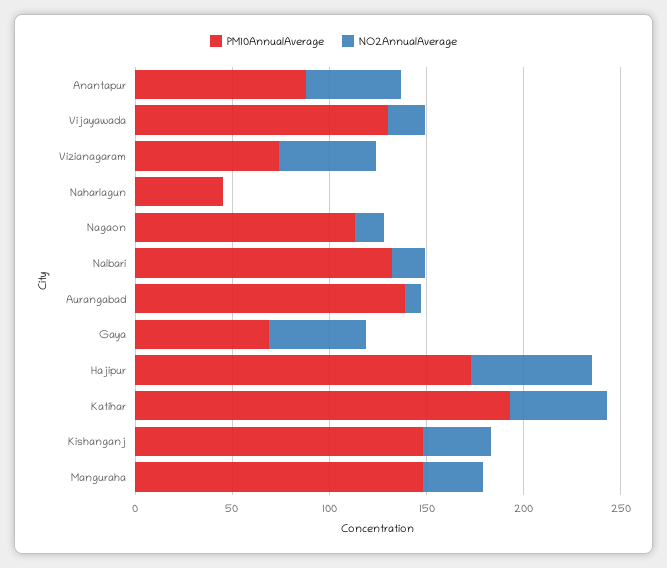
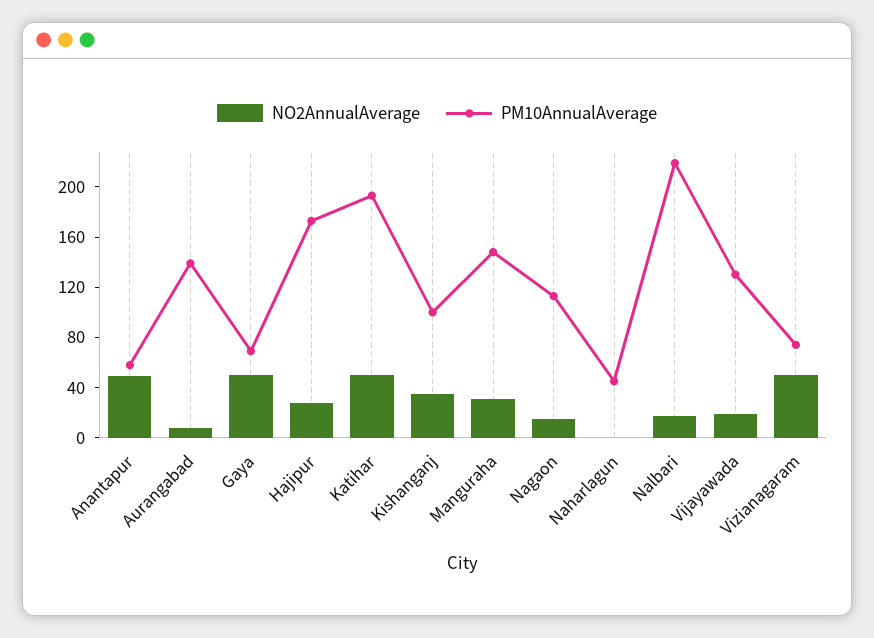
  {
    "PM10AnnualAverage": {
-     "Anantapur": 90,
+     "Anantapur": 60,
      "Vijayawada": 130,
      "Vizianagaram": 70,
      "Naharlagun": 50,
      "Nagaon": 110,
-     "Nalbari": 130,
+     "Nalbari": 220,
      "Aurangabad": 140,
      "Gaya": 70,
      "Hajipur": 170,
      "Katihar": 190,
-     "Kishanganj": 150,
+     "Kishanganj": 100,
      "Manguraha": 150
    },
    "NO2AnnualAverage": {
      "Anantapur": 50,
      "Vijayawada": 20,
      "Vizianagaram": 50,
      "Naharlagun": 0,
      "Nagaon": 20,
      "Nalbari": 20,
      "Aurangabad": 10,
      "Gaya": 50,
-     "Hajipur": 60,
+     "Hajipur": 30,
      "Katihar": 50,
      "Kishanganj": 40,
      "Manguraha": 30
    }
  }

